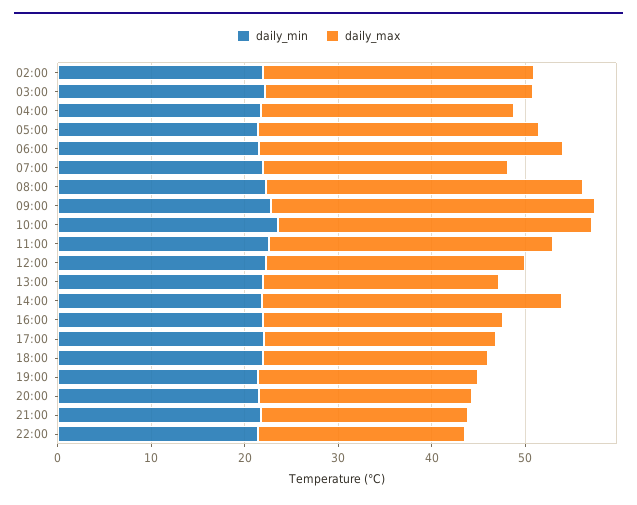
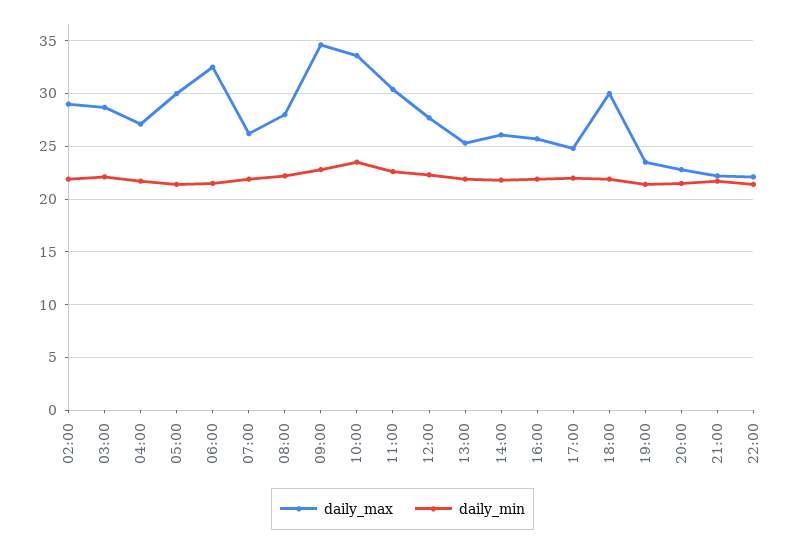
  {
    "daily_min": {
      "02:00": 22,
      "03:00": 22,
      "04:00": 22,
      "05:00": 21,
      "06:00": 22,
      "07:00": 22,
      "08:00": 22,
      "09:00": 23,
      "10:00": 24,
      "11:00": 23,
      "12:00": 22,
      "13:00": 22,
      "14:00": 22,
      "16:00": 22,
      "17:00": 22,
      "18:00": 22,
      "19:00": 21,
      "20:00": 22,
      "21:00": 22,
      "22:00": 21
    },
    "daily_max": {
      "02:00": 29,
      "03:00": 29,
      "04:00": 27,
      "05:00": 30,
      "06:00": 33,
      "07:00": 26,
-     "08:00": 34,
+     "08:00": 28,
      "09:00": 35,
      "10:00": 34,
      "11:00": 30,
      "12:00": 28,
      "13:00": 25,
-     "14:00": 32,
+     "14:00": 26,
      "16:00": 26,
      "17:00": 25,
-     "18:00": 24,
+     "18:00": 30,
      "19:00": 24,
      "20:00": 23,
      "21:00": 22,
      "22:00": 22
    }
  }

